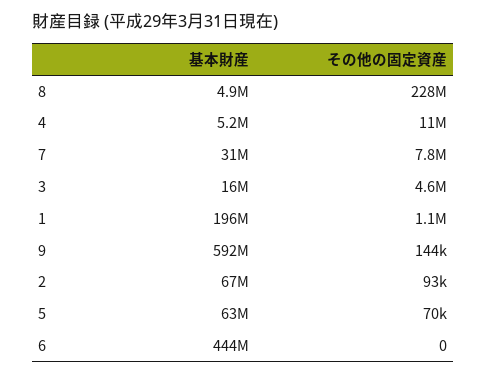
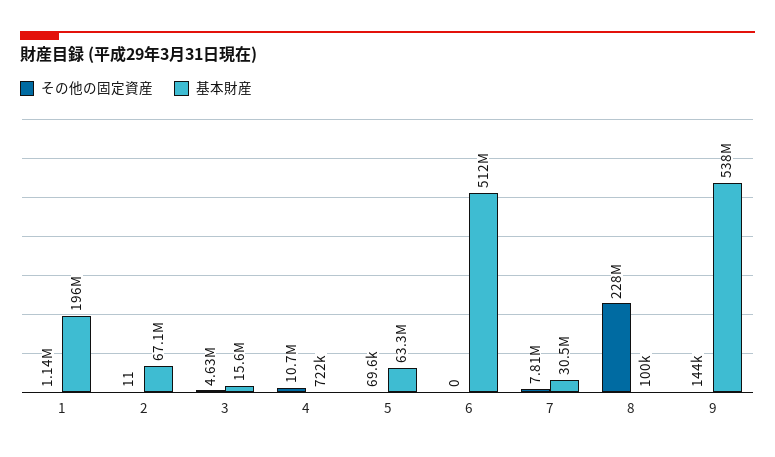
  {
    "基本財産": {
-     "8": 4900000,
+     "8": 100000,
-     "4": 5200000,
+     "4": 722000,
      "7": 30500000,
      "3": 15600000,
      "1": 196000000,
-     "9": 592000000,
+     "9": 538000000,
      "2": 67100000,
      "5": 63300000,
-     "6": 444000000
+     "6": 512000000
    },
    "その他の固定資産": {
      "8": 228000000,
      "4": 10700000,
      "7": 7810000,
      "3": 4630000,
      "1": 1140000,
      "9": 144000,
-     "2": 93000,
+     "2": 11,
      "5": 69600,
      "6": 0
    }
  }

